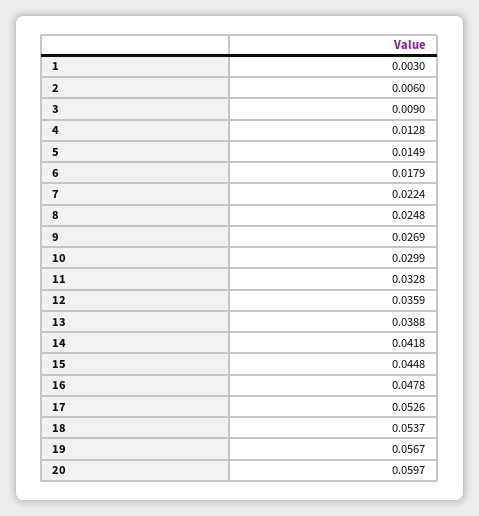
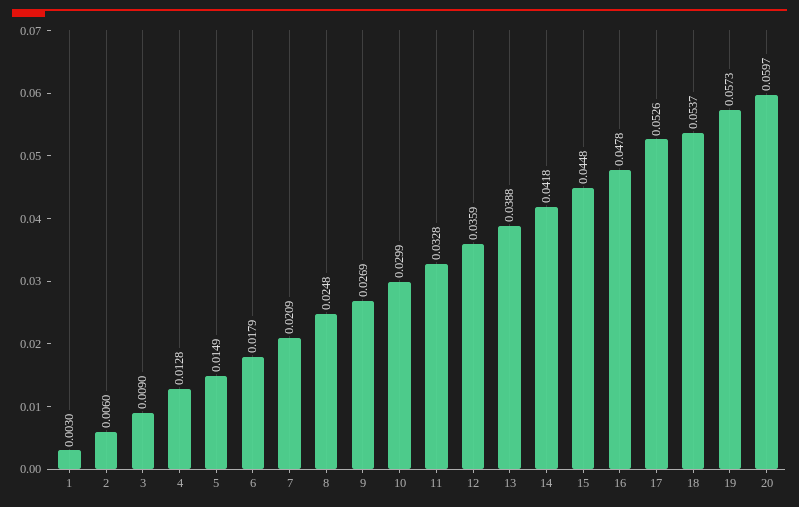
  {
    "1": 0.003,
    "2": 0.006,
    "3": 0.009,
    "4": 0.0128,
    "5": 0.0149,
    "6": 0.0179,
-   "7": 0.0224,
+   "7": 0.0209,
    "8": 0.0248,
    "9": 0.0269,
    "10": 0.0299,
    "11": 0.0328,
    "12": 0.0359,
    "13": 0.0388,
    "14": 0.0418,
    "15": 0.0448,
    "16": 0.0478,
    "17": 0.0526,
    "18": 0.0537,
-   "19": 0.0567,
+   "19": 0.0573,
    "20": 0.0597
  }

